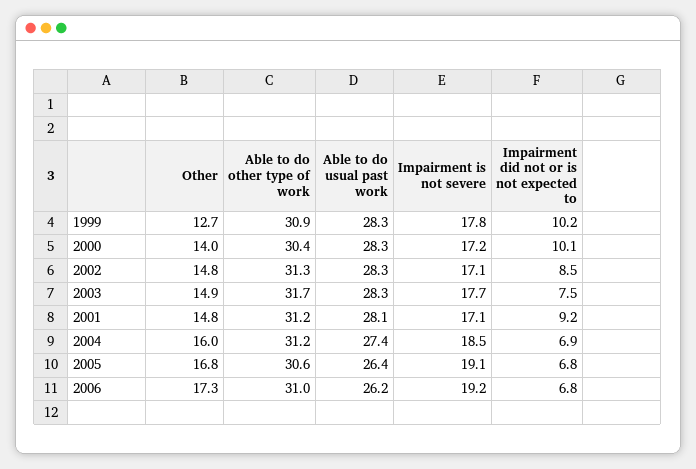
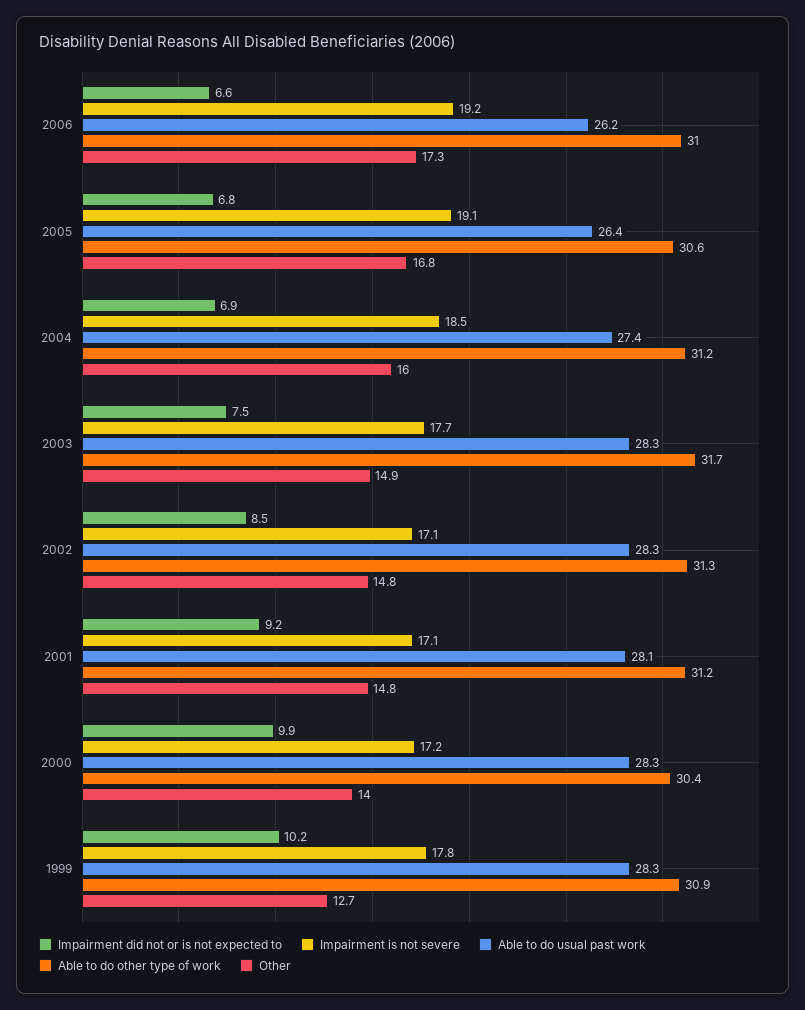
  {
    "Other": {
      "1999": 12.7,
      "2000": 14,
      "2002": 14.8,
      "2003": 14.9,
      "2001": 14.8,
      "2004": 16,
      "2005": 16.8,
      "2006": 17.3
    },
    "Able to do other type of work": {
      "1999": 30.9,
      "2000": 30.4,
      "2002": 31.3,
      "2003": 31.7,
      "2001": 31.2,
      "2004": 31.2,
      "2005": 30.6,
      "2006": 31
    },
    "Able to do usual past work": {
      "1999": 28.3,
      "2000": 28.3,
      "2002": 28.3,
      "2003": 28.3,
      "2001": 28.1,
      "2004": 27.4,
      "2005": 26.4,
      "2006": 26.2
    },
    "Impairment is not severe": {
      "1999": 17.8,
      "2000": 17.2,
      "2002": 17.1,
      "2003": 17.7,
      "2001": 17.1,
      "2004": 18.5,
      "2005": 19.1,
      "2006": 19.2
    },
    "Impairment did not or is not expected to": {
      "1999": 10.2,
-     "2000": 10.1,
+     "2000": 9.9,
      "2002": 8.5,
      "2003": 7.5,
      "2001": 9.2,
      "2004": 6.9,
      "2005": 6.8,
-     "2006": 6.8
+     "2006": 6.6
    }
  }

